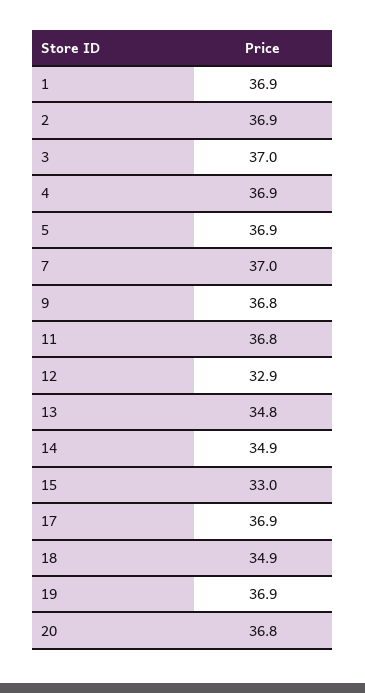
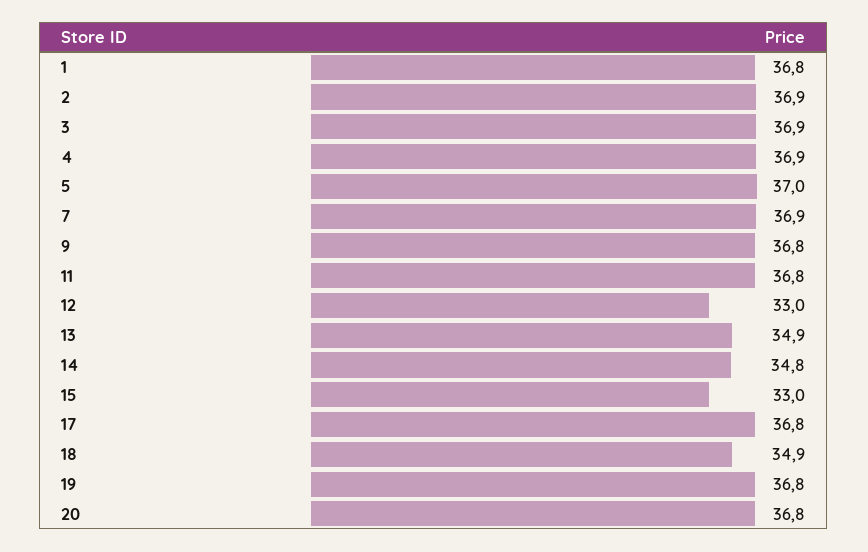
  {
-   "1": 36.9,
+   "1": 36.8,
    "2": 36.9,
-   "3": 37,
+   "3": 36.9,
    "4": 36.9,
-   "5": 36.9,
+   "5": 37,
-   "7": 37,
+   "7": 36.9,
    "9": 36.8,
    "11": 36.8,
-   "12": 32.9,
+   "12": 33,
-   "13": 34.8,
+   "13": 34.9,
-   "14": 34.9,
+   "14": 34.8,
    "15": 33,
-   "17": 36.9,
+   "17": 36.8,
    "18": 34.9,
-   "19": 36.9,
+   "19": 36.8,
    "20": 36.8
  }

